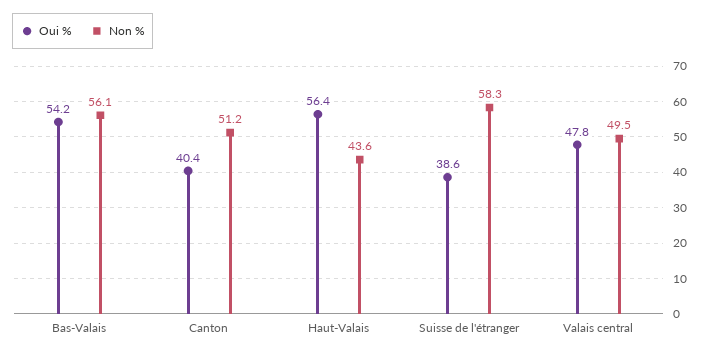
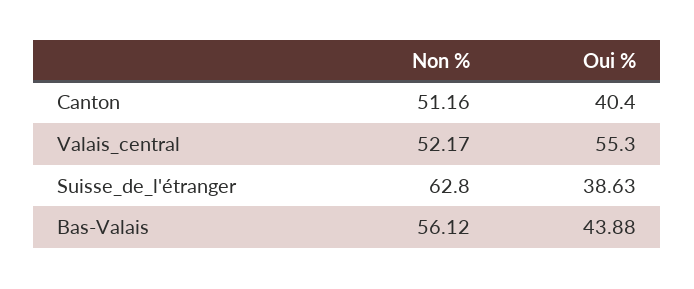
  {
    "Oui %": {
-     "Bas-Valais": 54.2,
+     "Bas-Valais": 43.88,
      "Canton": 40.4,
-     "Haut-Valais": 56.4,
      "Suisse de l'étranger": 38.63,
-     "Valais central": 47.8
+     "Valais central": 55.3
    },
    "Non %": {
      "Bas-Valais": 56.12,
      "Canton": 51.16,
-     "Haut-Valais": 43.6,
-     "Suisse de l'étranger": 58.3,
+     "Suisse de l'étranger": 62.8,
-     "Valais central": 49.5
+     "Valais central": 52.17
    }
  }

